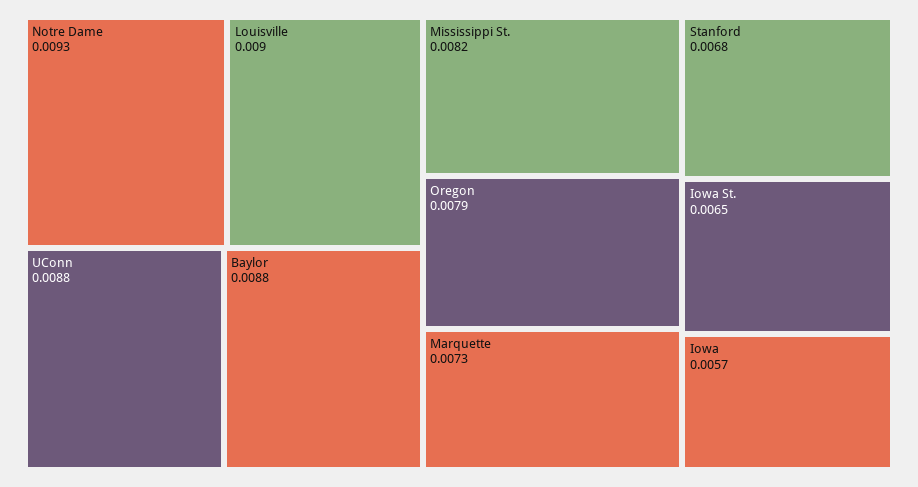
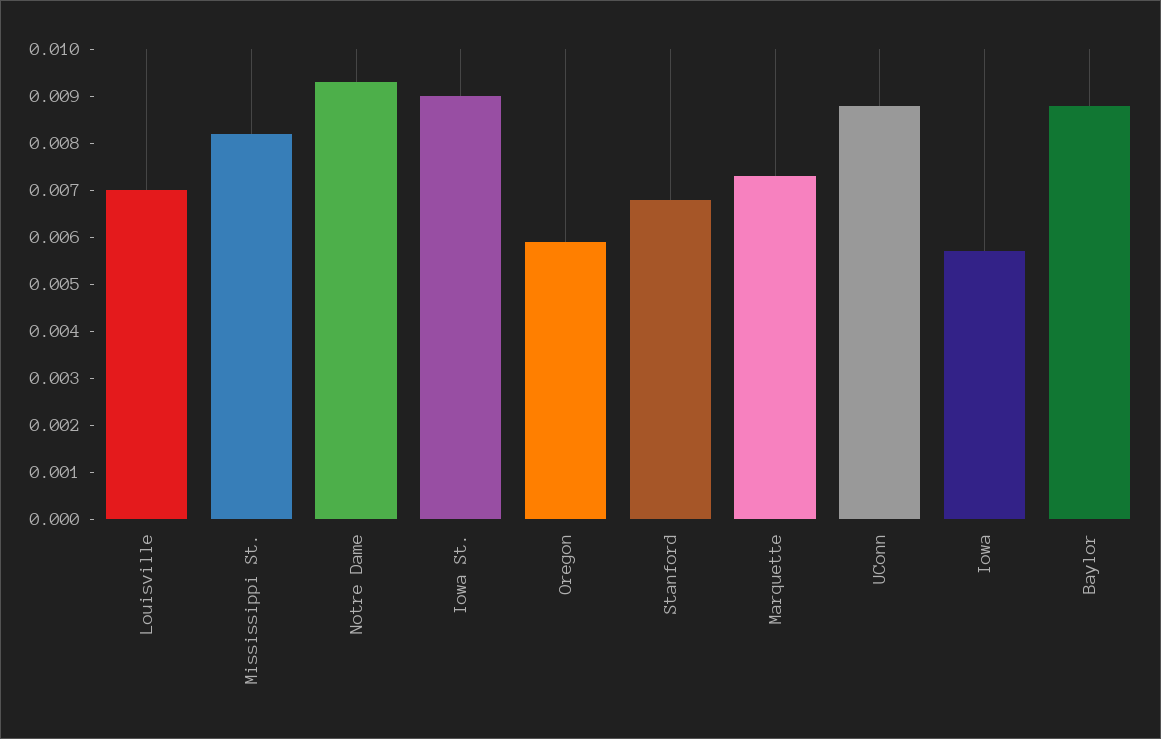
  {
    "Notre Dame": 0.0093,
-   "Louisville": 0.009,
+   "Louisville": 0.007,
    "UConn": 0.0088,
    "Baylor": 0.0088,
    "Mississippi St.": 0.0082,
-   "Oregon": 0.0079,
+   "Oregon": 0.006,
    "Marquette": 0.0073,
    "Stanford": 0.0068,
-   "Iowa St.": 0.0065,
+   "Iowa St.": 0.009,
    "Iowa": 0.0057
  }

